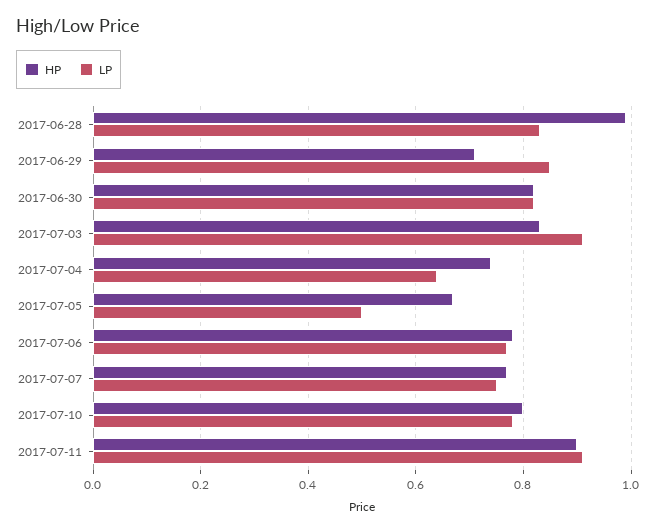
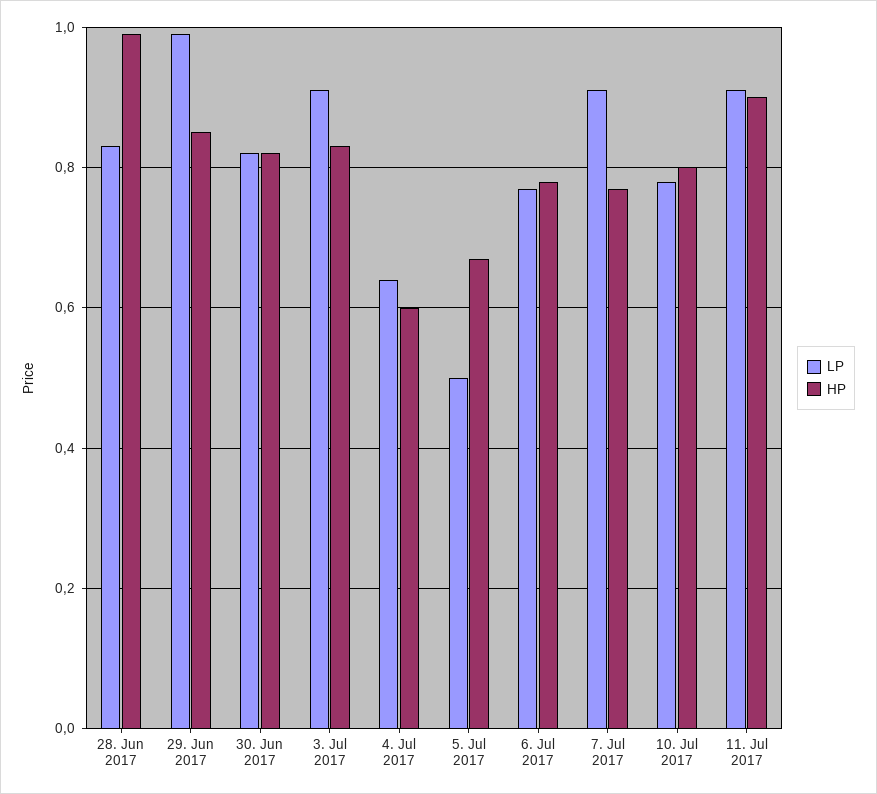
  {
    "HP": {
      "2017-06-28": 1,
-     "2017-06-29": 0.7,
+     "2017-06-29": 0.85,
      "2017-06-30": 0.8,
      "2017-07-03": 0.85,
-     "2017-07-04": 0.75,
+     "2017-07-04": 0.6,
      "2017-07-05": 0.65,
      "2017-07-06": 0.8,
      "2017-07-07": 0.75,
      "2017-07-10": 0.8,
      "2017-07-11": 0.9
    },
    "LP": {
      "2017-06-28": 0.85,
-     "2017-06-29": 0.85,
+     "2017-06-29": 1,
      "2017-06-30": 0.8,
      "2017-07-03": 0.9,
      "2017-07-04": 0.65,
      "2017-07-05": 0.5,
      "2017-07-06": 0.75,
-     "2017-07-07": 0.75,
+     "2017-07-07": 0.9,
      "2017-07-10": 0.8,
      "2017-07-11": 0.9
    }
  }

